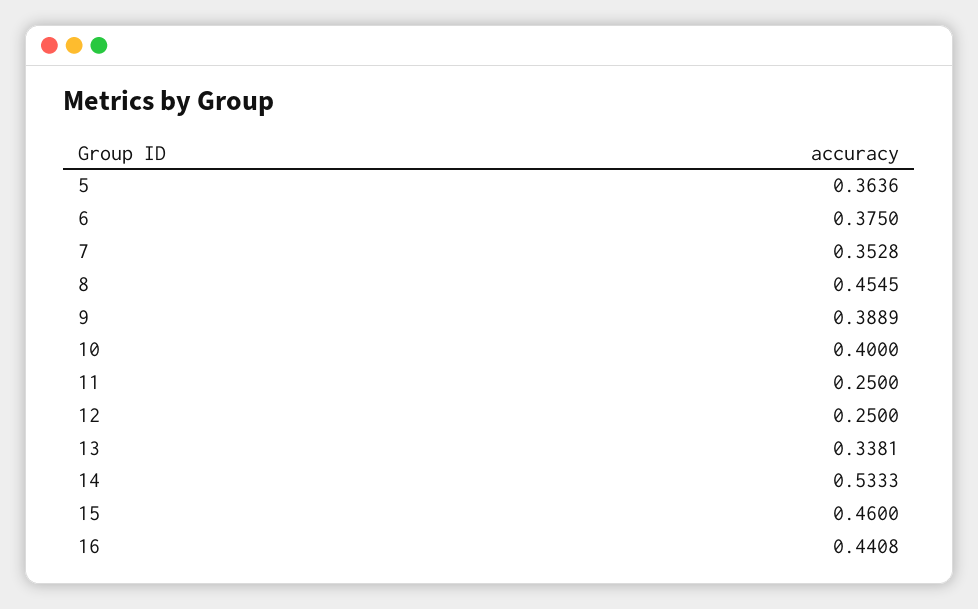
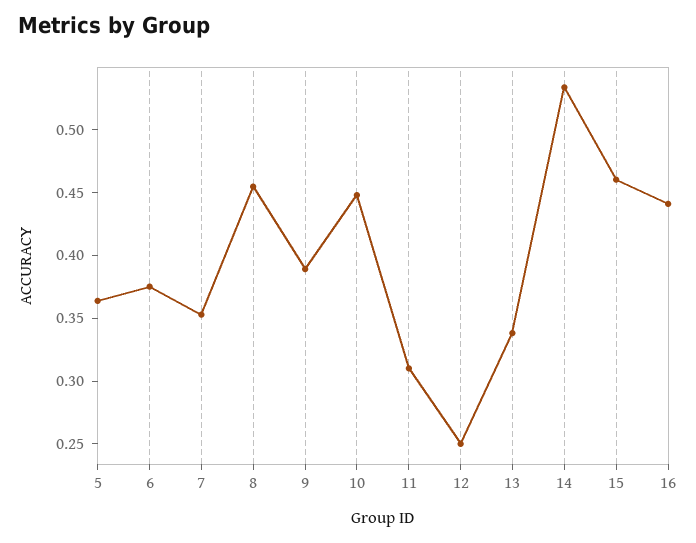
  {
    "5": 0.3636,
    "6": 0.375,
    "7": 0.3528,
    "8": 0.4545,
    "9": 0.3889,
-   "10": 0.4,
+   "10": 0.45,
-   "11": 0.25,
+   "11": 0.31,
    "12": 0.25,
    "13": 0.3381,
    "14": 0.5333,
    "15": 0.46,
    "16": 0.4408
  }

